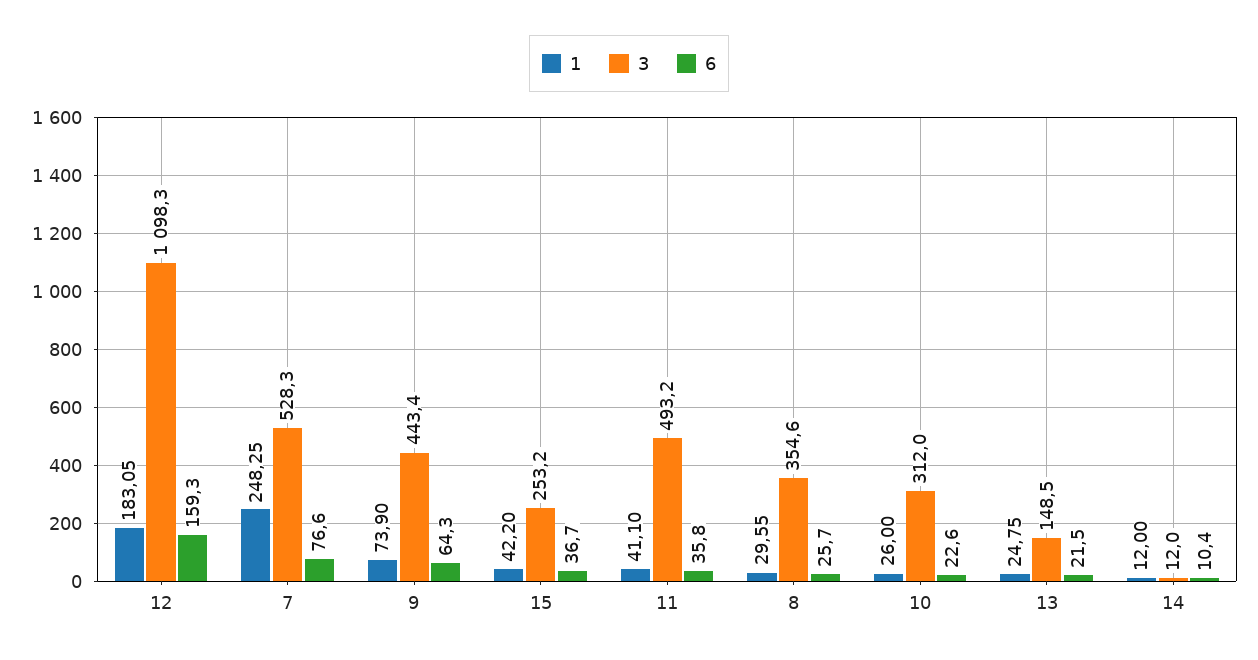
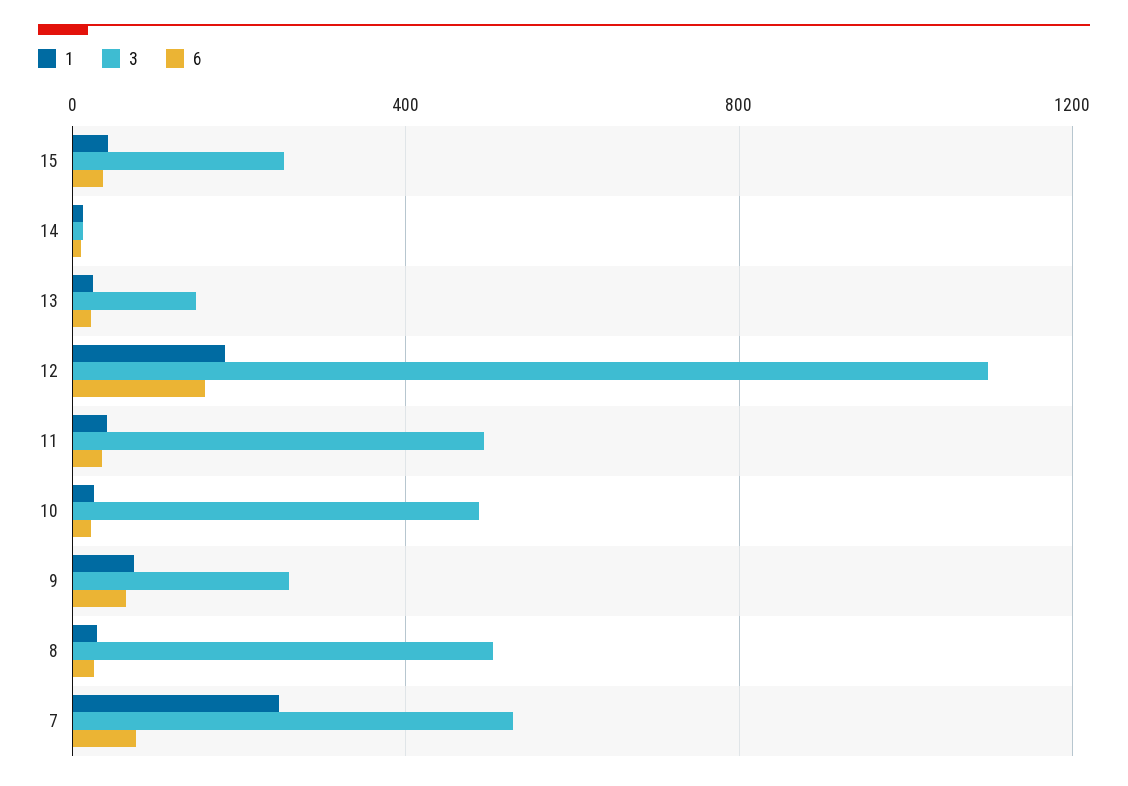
  {
    "1": {
      "12": 183.05,
      "7": 248.25,
      "9": 73.9,
      "15": 42.2,
      "11": 41.1,
      "8": 29.55,
      "10": 26,
      "13": 24.75,
      "14": 12
    },
    "3": {
      "12": 1098.3,
      "7": 528.3,
-     "9": 443.4,
+     "9": 250,
      "15": 253.2,
      "11": 493.2,
-     "8": 354.6,
+     "8": 500,
-     "10": 312,
+     "10": 500,
      "13": 148.5,
      "14": 12
    },
    "6": {
      "12": 159.3,
      "7": 76.6,
      "9": 64.3,
      "15": 36.7,
      "11": 35.8,
      "8": 25.7,
      "10": 22.6,
      "13": 21.5,
      "14": 10.4
    }
  }

